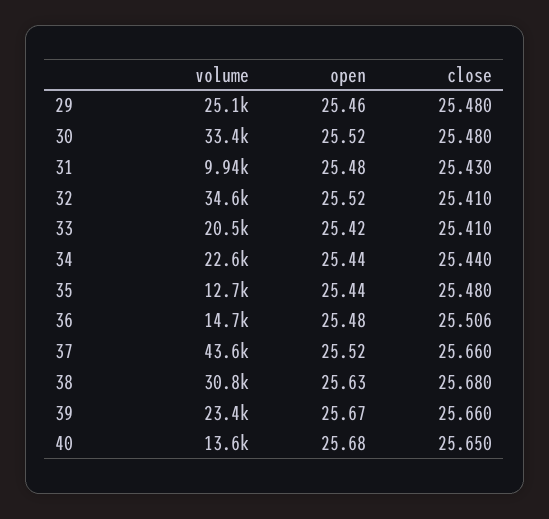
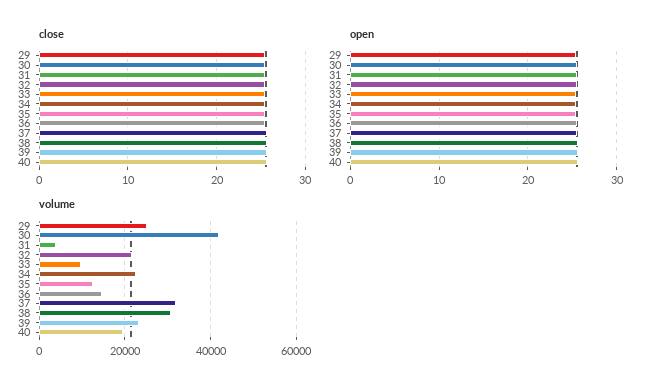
  {
    "volume": {
      "29": 25100,
-     "30": 33400,
+     "30": 42000,
-     "31": 9940,
+     "31": 4000,
-     "32": 34600,
+     "32": 22000,
-     "33": 20500,
+     "33": 10000,
      "34": 22600,
      "35": 12700,
      "36": 14700,
-     "37": 43600,
+     "37": 32000,
      "38": 30800,
      "39": 23400,
-     "40": 13600
+     "40": 20000
    },
    "open": {
      "29": 25.46,
      "30": 25.52,
      "31": 25.48,
      "32": 25.52,
      "33": 25.42,
      "34": 25.44,
      "35": 25.44,
      "36": 25.48,
      "37": 25.52,
      "38": 25.63,
      "39": 25.67,
      "40": 25.68
    },
    "close": {
      "29": 25.48,
      "30": 25.48,
      "31": 25.43,
      "32": 25.41,
      "33": 25.41,
      "34": 25.44,
      "35": 25.48,
      "36": 25.506,
      "37": 25.66,
      "38": 25.68,
      "39": 25.66,
      "40": 25.65
    }
  }

